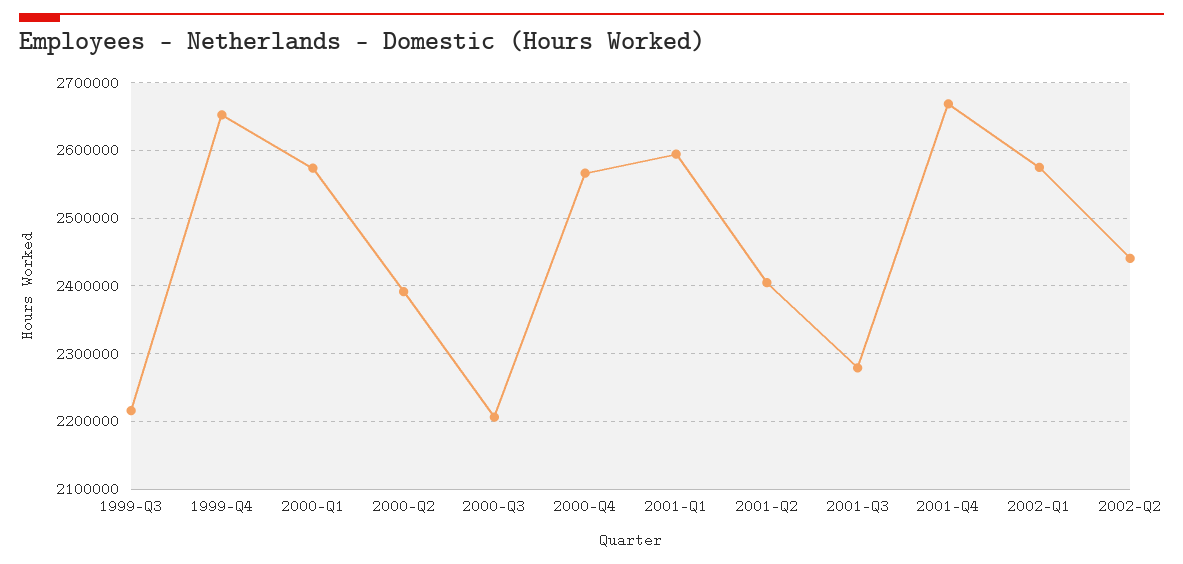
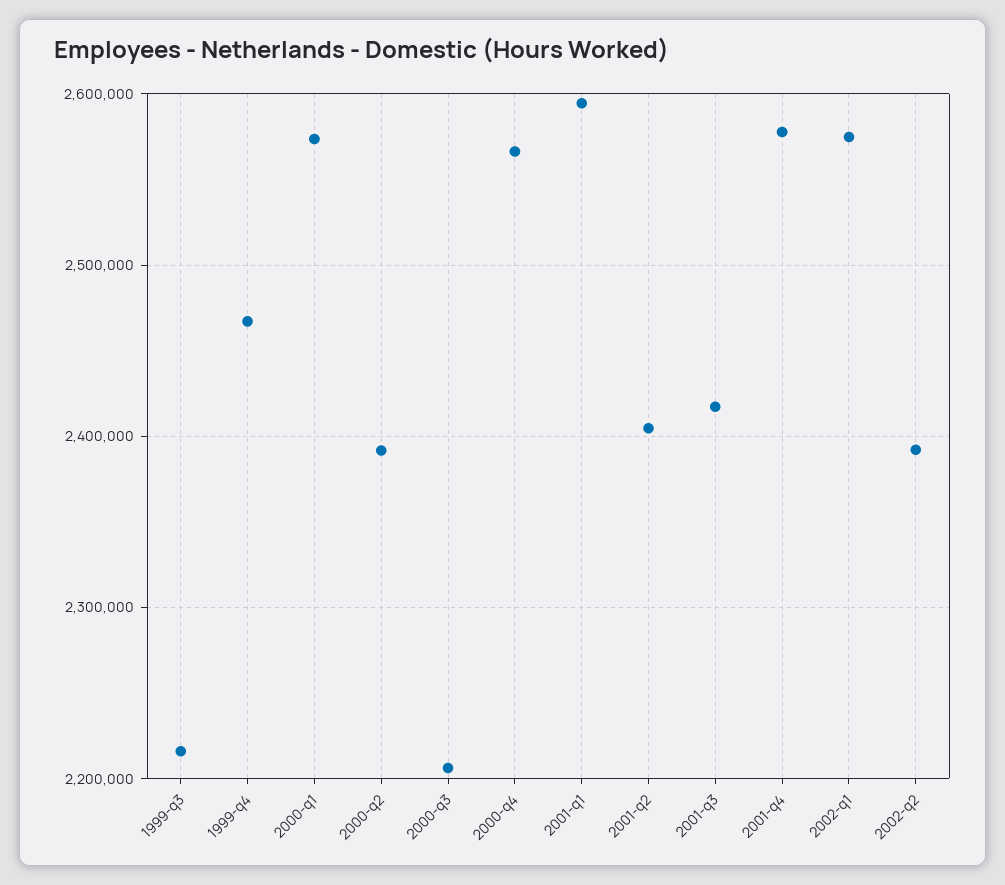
  {
    "1999-Q3": 2220000,
-   "1999-Q4": 2650000,
+   "1999-Q4": 2470000,
    "2000-Q1": 2570000,
    "2000-Q2": 2390000,
    "2000-Q3": 2210000,
    "2000-Q4": 2570000,
    "2001-Q1": 2590000,
    "2001-Q2": 2400000,
-   "2001-Q3": 2280000,
+   "2001-Q3": 2420000,
-   "2001-Q4": 2670000,
+   "2001-Q4": 2580000,
    "2002-Q1": 2570000,
-   "2002-Q2": 2440000
+   "2002-Q2": 2390000
  }

